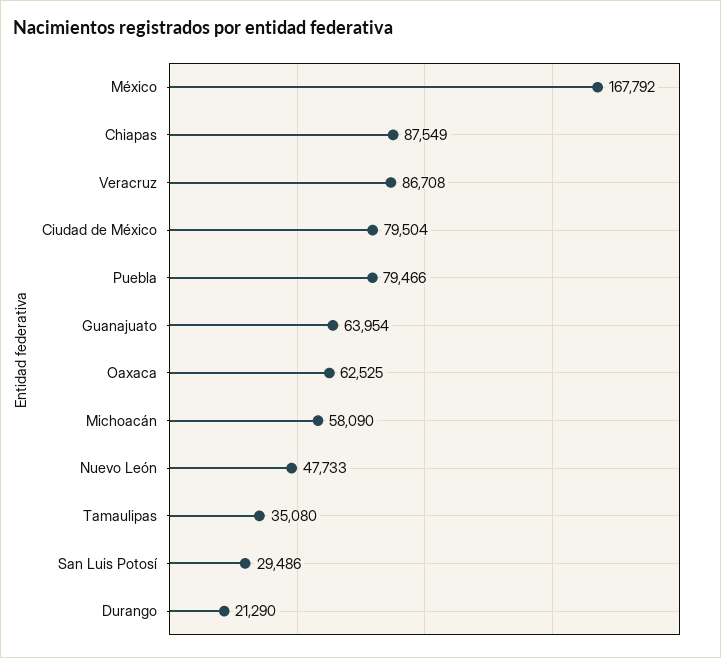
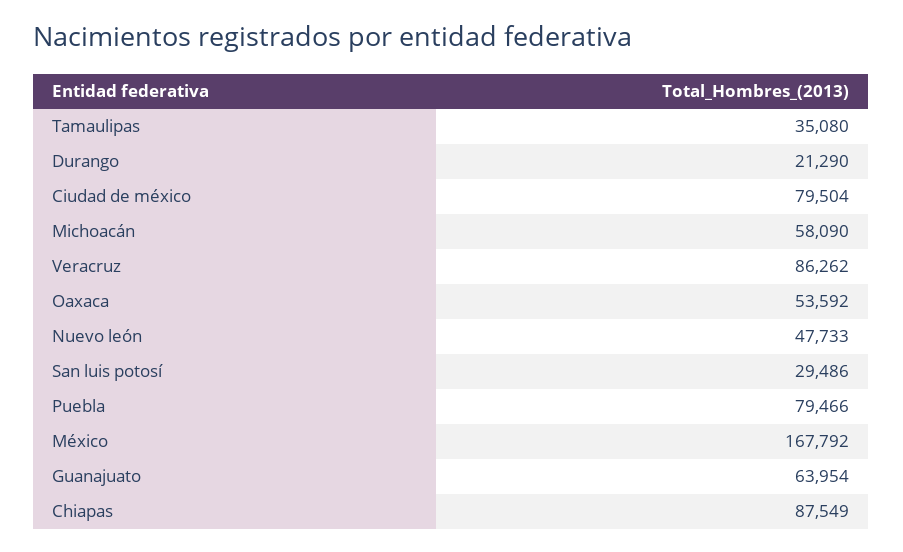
  {
    "México": 167792,
    "Chiapas": 87549,
-   "Veracruz": 86708,
+   "Veracruz": 86262,
    "Ciudad de México": 79504,
    "Puebla": 79466,
    "Guanajuato": 63954,
-   "Oaxaca": 62525,
+   "Oaxaca": 53592,
    "Michoacán": 58090,
    "Nuevo León": 47733,
    "Tamaulipas": 35080,
    "San Luis Potosí": 29486,
    "Durango": 21290
  }

